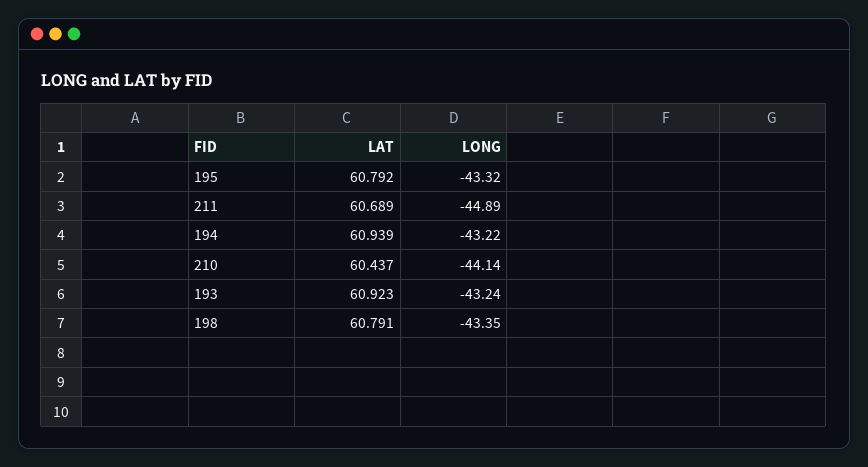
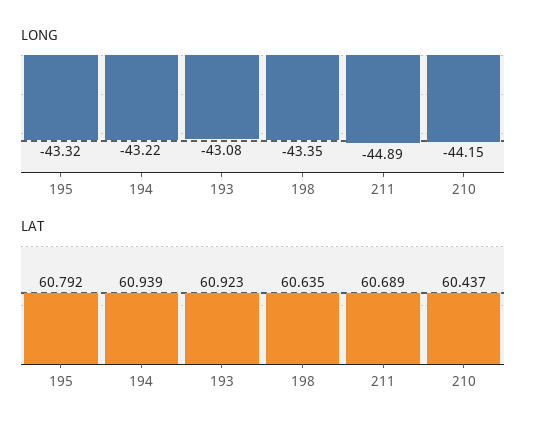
  {
    "LAT": {
      "195": 60.792,
      "211": 60.689,
      "194": 60.939,
      "210": 60.437,
      "193": 60.923,
-     "198": 60.791
+     "198": 60.635
    },
    "LONG": {
      "195": -43.32,
      "211": -44.89,
      "194": -43.22,
-     "210": -44.14,
+     "210": -44.15,
-     "193": -43.24,
+     "193": -43.08,
      "198": -43.35
    }
  }

